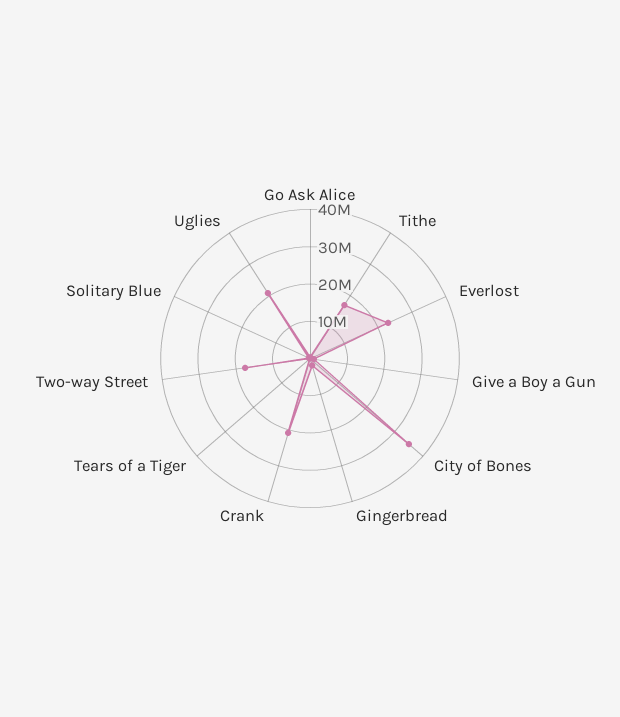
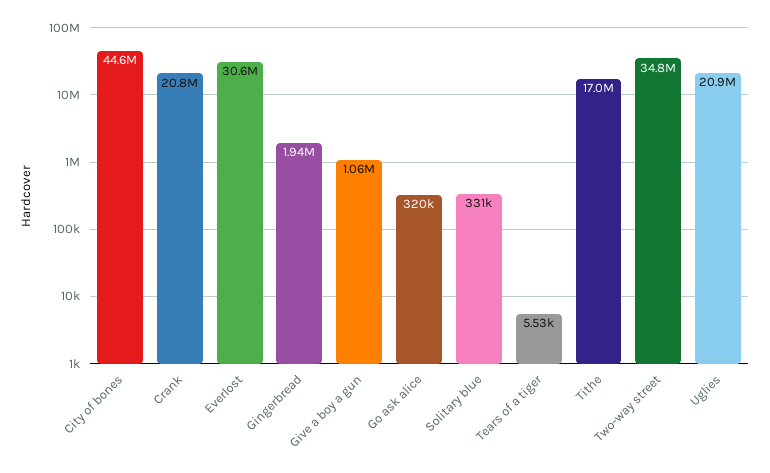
  {
    "Go Ask Alice": 320000,
    "Tithe": 17000000,
-   "Everlost": 22500000,
+   "Everlost": 30600000,
    "Give a Boy a Gun": 1060000,
-   "City of Bones": 35000000,
+   "City of Bones": 44600000,
    "Gingerbread": 1940000,
    "Crank": 20800000,
    "Tears of a Tiger": 5530,
-   "Two-way Street": 17500000,
+   "Two-way Street": 34800000,
    "Solitary Blue": 331000,
    "Uglies": 20900000
  }

